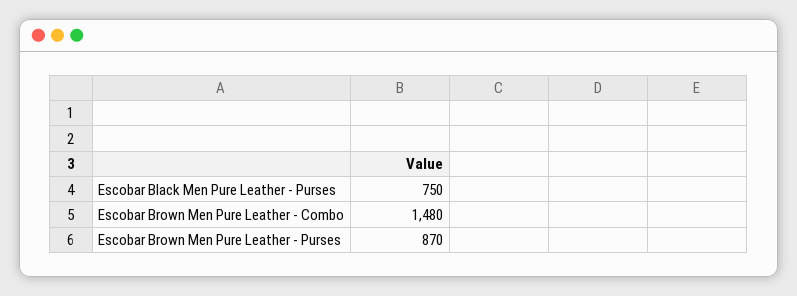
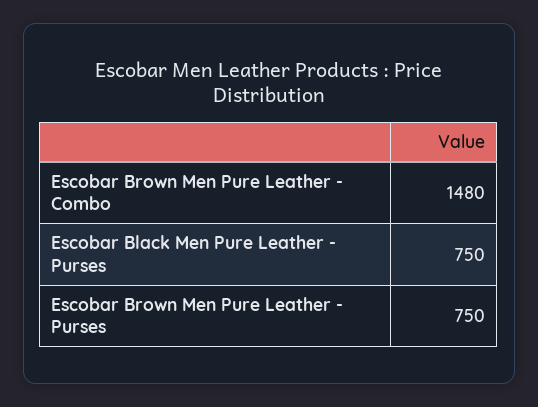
  {
    "Escobar Black Men Pure Leather - Purses": 750,
    "Escobar Brown Men Pure Leather - Combo": 1480,
-   "Escobar Brown Men Pure Leather - Purses": 870
+   "Escobar Brown Men Pure Leather - Purses": 750
  }

